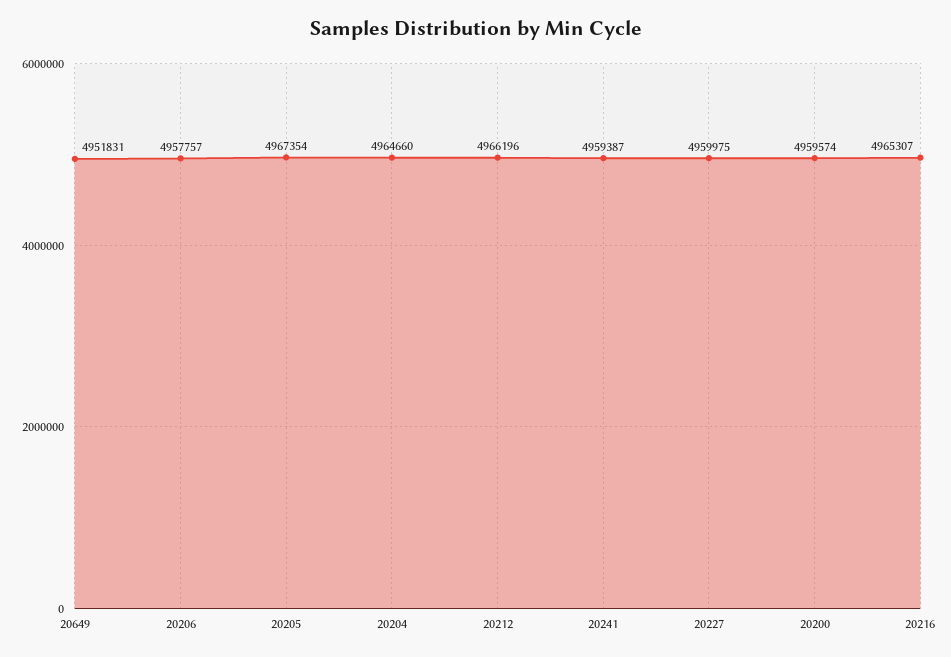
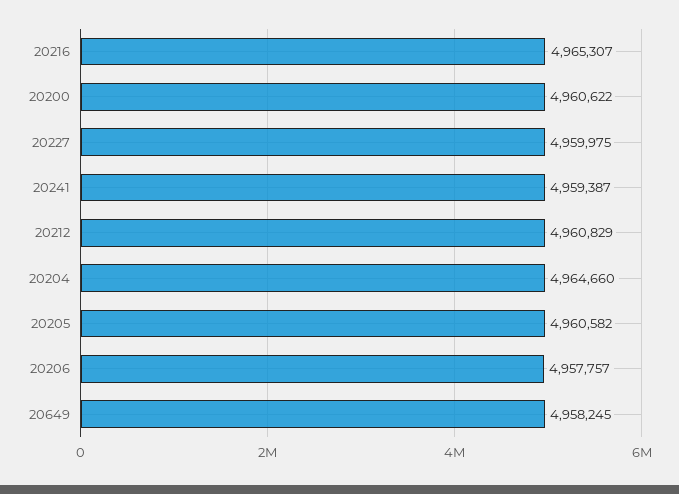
  {
-   "20649": 4951831,
+   "20649": 4958245,
    "20206": 4957757,
-   "20205": 4967354,
+   "20205": 4960582,
    "20204": 4964660,
-   "20212": 4966196,
+   "20212": 4960829,
    "20241": 4959387,
    "20227": 4959975,
-   "20200": 4959574,
+   "20200": 4960622,
    "20216": 4965307
  }

